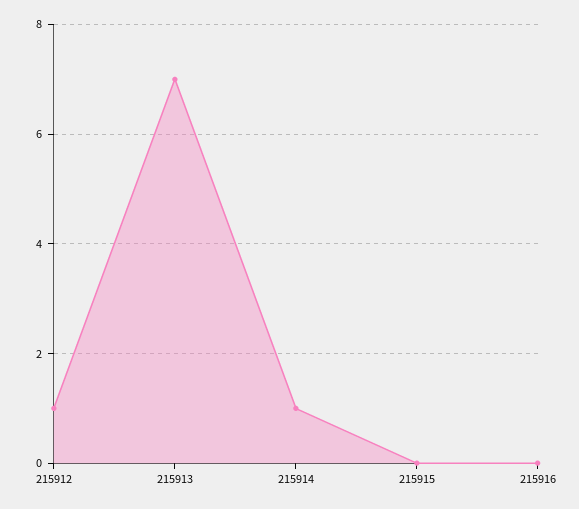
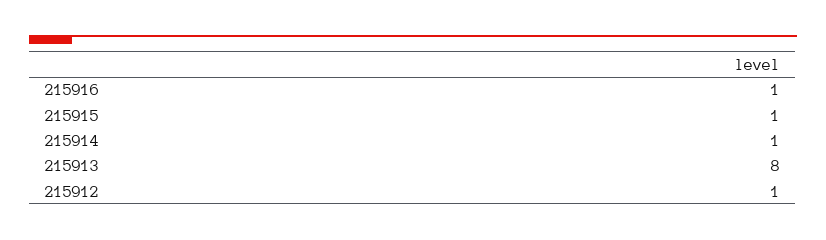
  {
    "215912": 1,
-   "215913": 7,
+   "215913": 8,
    "215914": 1,
-   "215915": 0,
+   "215915": 1,
-   "215916": 0
+   "215916": 1
  }

